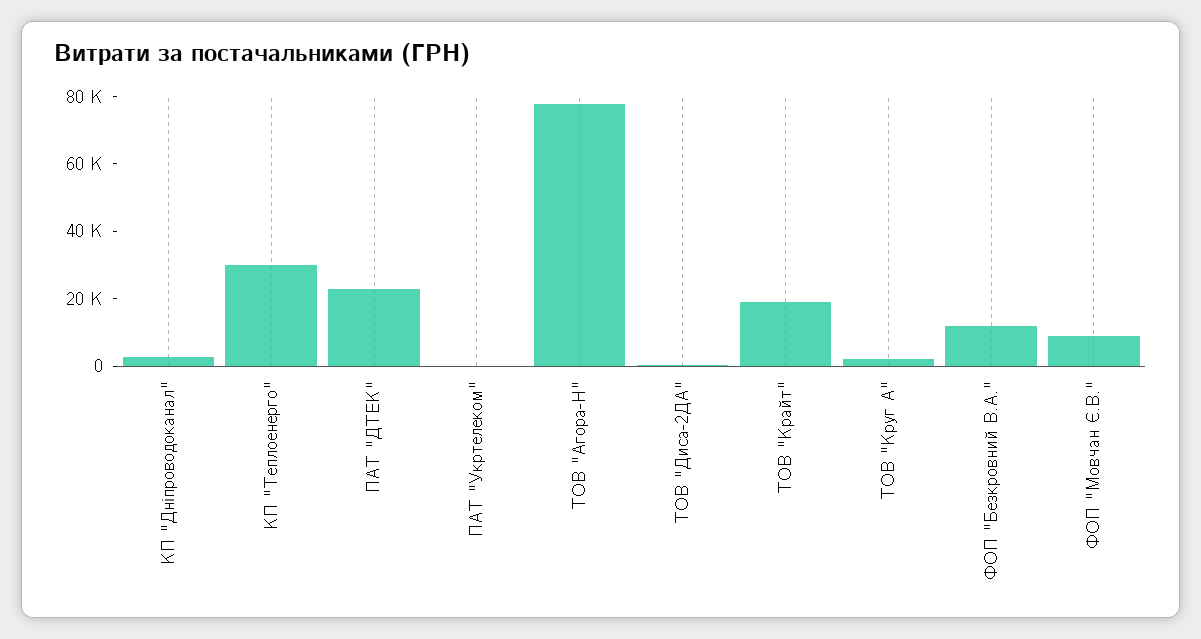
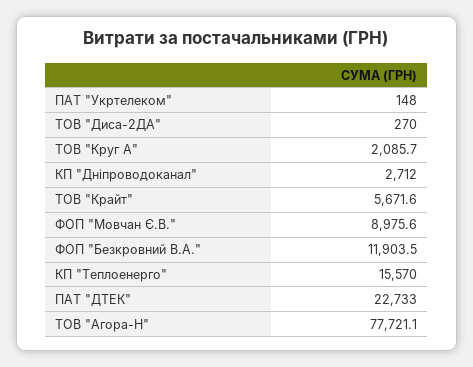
  {
    "КП \"Дніпроводоканал\"": 2712,
-   "КП \"Теплоенерго\"": 30000,
+   "КП \"Теплоенерго\"": 15570,
    "ПАТ \"ДТЕК\"": 22733,
    "ПАТ \"Укртелеком\"": 148,
    "ТОВ \"Агора-Н\"": 77721.1,
    "ТОВ \"Диса-2ДА\"": 270,
-   "ТОВ \"Крайт\"": 20000,
+   "ТОВ \"Крайт\"": 5671.6,
    "ТОВ \"Круг А\"": 2085.7,
    "ФОП \"Безкровний В.А.\"": 11903.5,
    "ФОП \"Мовчан Є.В.\"": 8975.6
  }

